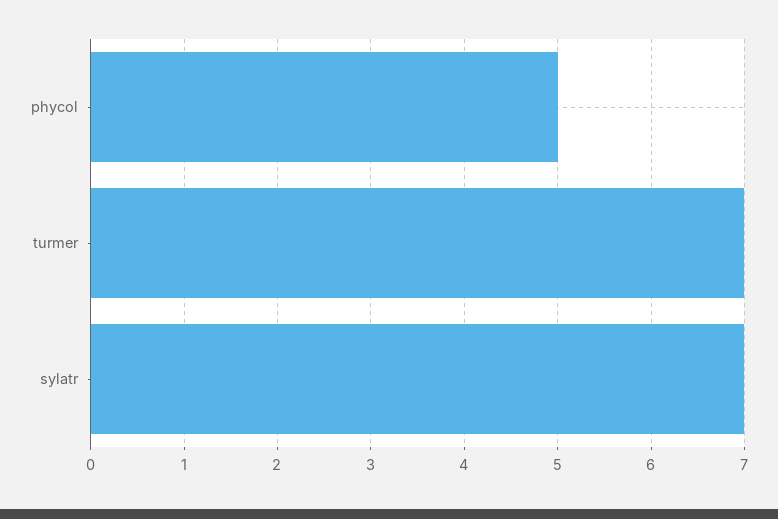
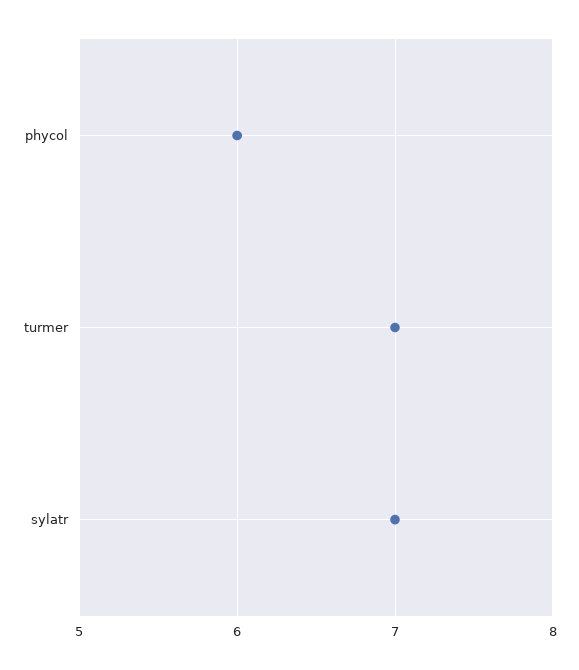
  {
-   "phycol": 5,
+   "phycol": 6,
    "turmer": 7,
    "sylatr": 7
  }

